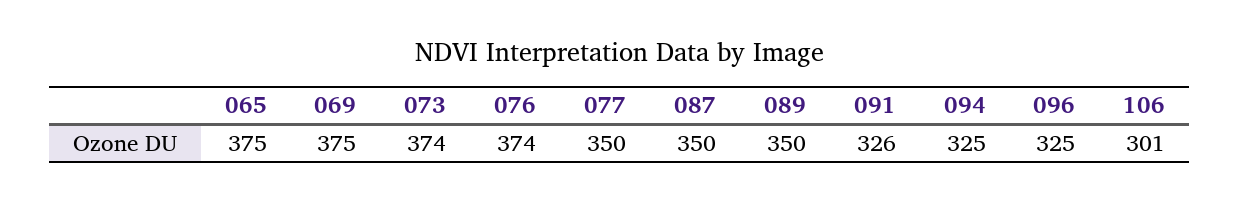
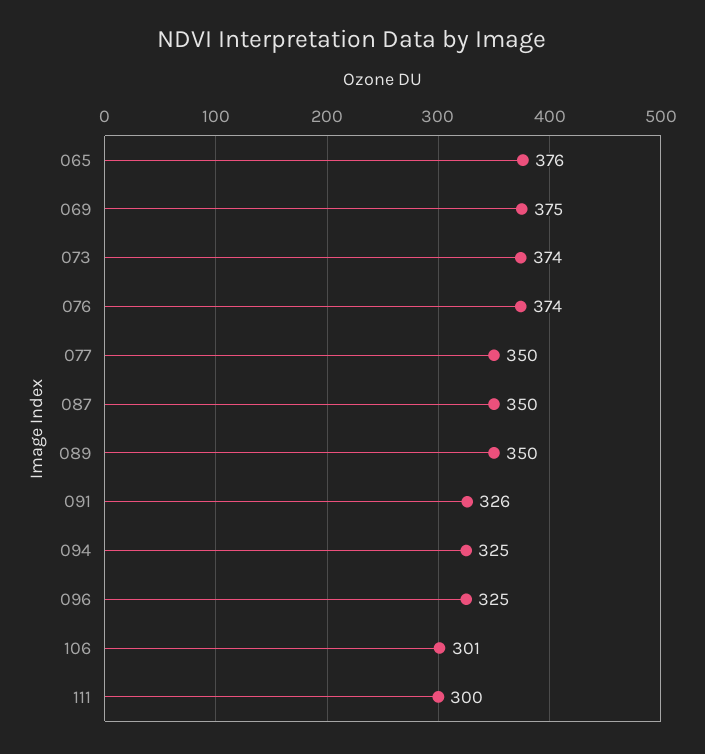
  {
-   "065": 375,
+   "065": 376,
    "069": 375,
    "073": 374,
    "076": 374,
    "077": 350,
    "087": 350,
    "089": 350,
    "091": 326,
    "094": 325,
    "096": 325,
-   "106": 301
+   "106": 301,
+   "111": 300
  }

